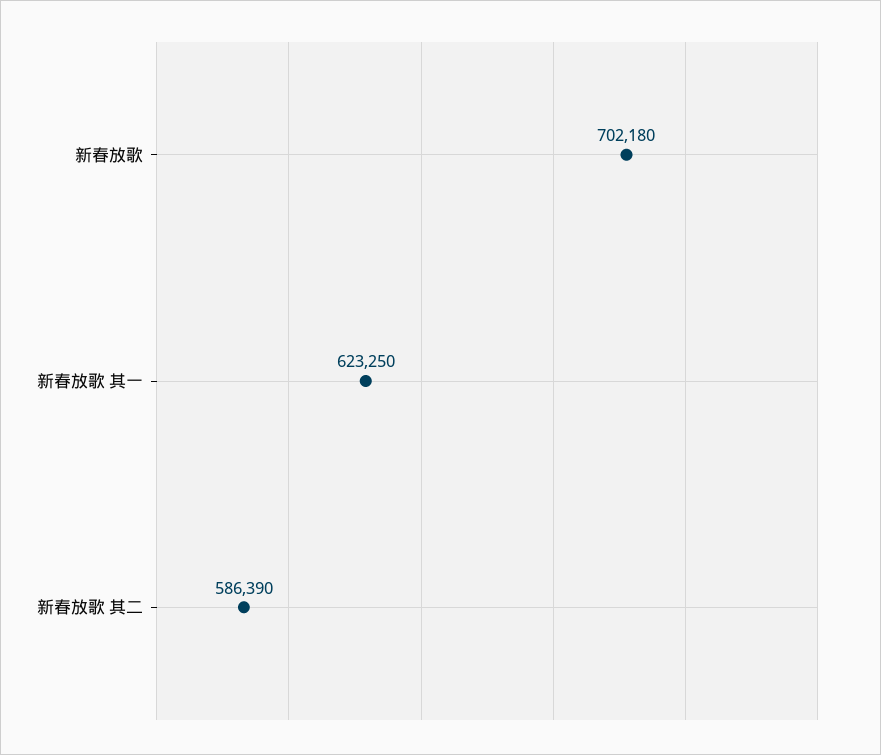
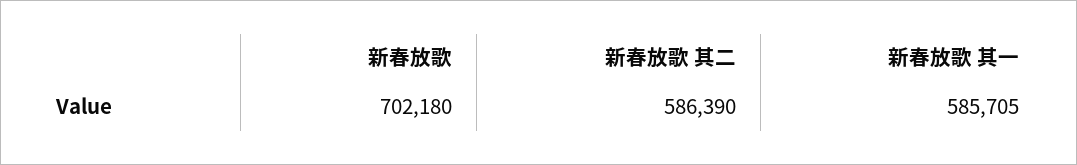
  {
    "新春放歌": 702180,
-   "新春放歌 其一": 623250,
+   "新春放歌 其一": 585705,
    "新春放歌 其二": 586390
  }

